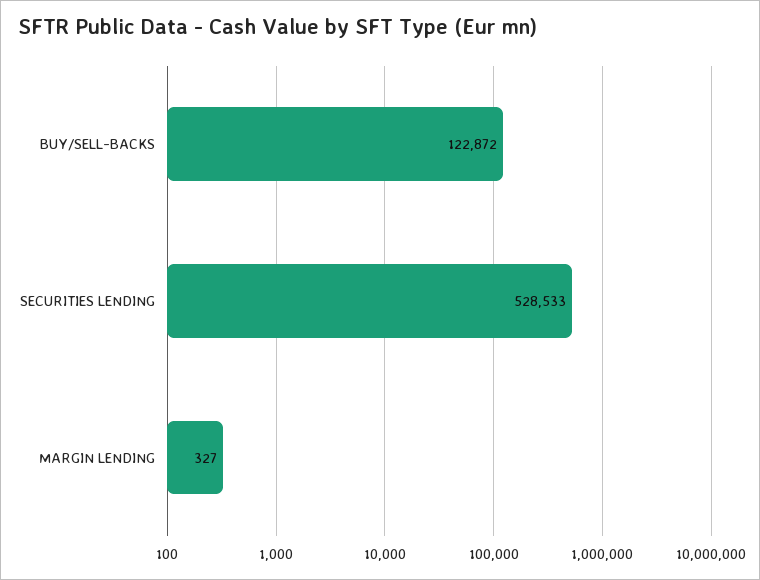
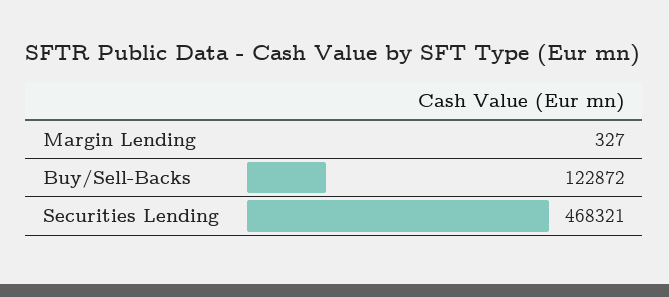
  {
    "BUY/SELL-BACKS": 122872,
-   "SECURITIES LENDING": 528533,
+   "SECURITIES LENDING": 468321,
    "MARGIN LENDING": 327
  }

